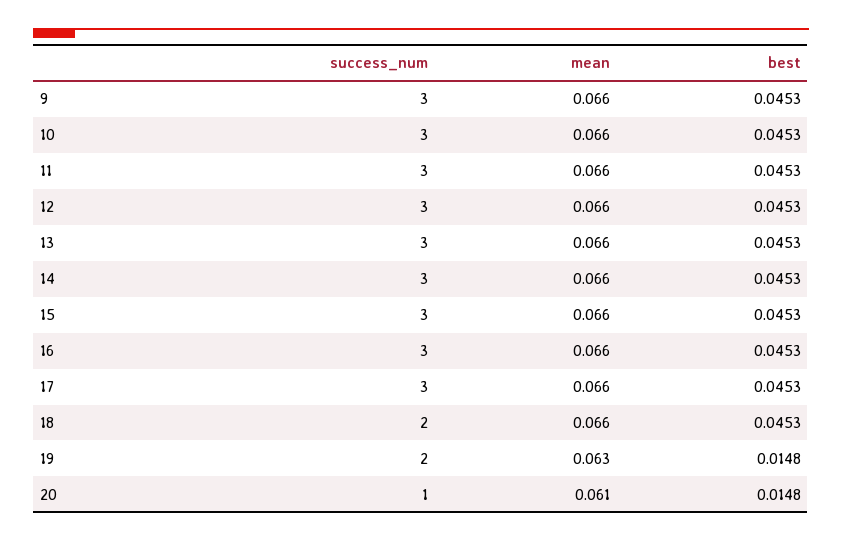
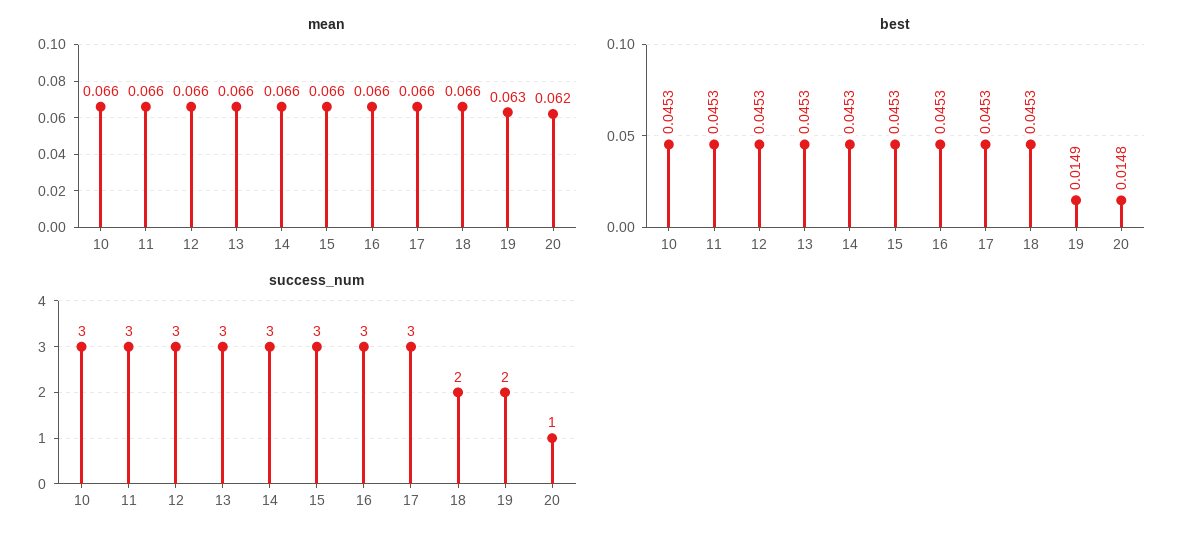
  {
    "success_num": {
-     "9": 3,
      "10": 3,
      "11": 3,
      "12": 3,
      "13": 3,
      "14": 3,
      "15": 3,
      "16": 3,
      "17": 3,
      "18": 2,
      "19": 2,
      "20": 1
    },
    "mean": {
-     "9": 0.066,
      "10": 0.066,
      "11": 0.066,
      "12": 0.066,
      "13": 0.066,
      "14": 0.066,
      "15": 0.066,
      "16": 0.066,
      "17": 0.066,
      "18": 0.066,
      "19": 0.063,
-     "20": 0.061
+     "20": 0.062
    },
    "best": {
-     "9": 0.0453,
      "10": 0.0453,
      "11": 0.0453,
      "12": 0.0453,
      "13": 0.0453,
      "14": 0.0453,
      "15": 0.0453,
      "16": 0.0453,
      "17": 0.0453,
      "18": 0.0453,
-     "19": 0.0148,
+     "19": 0.0149,
      "20": 0.0148
    }
  }

